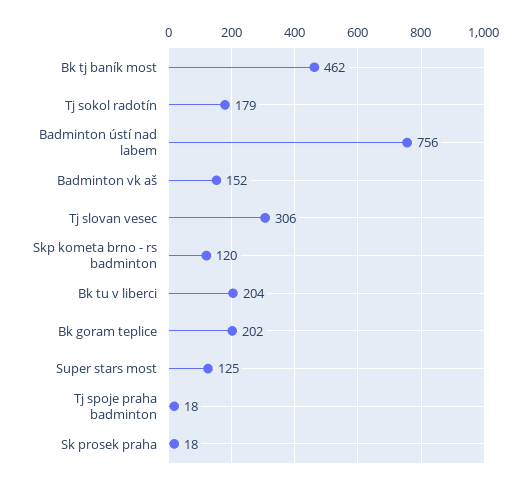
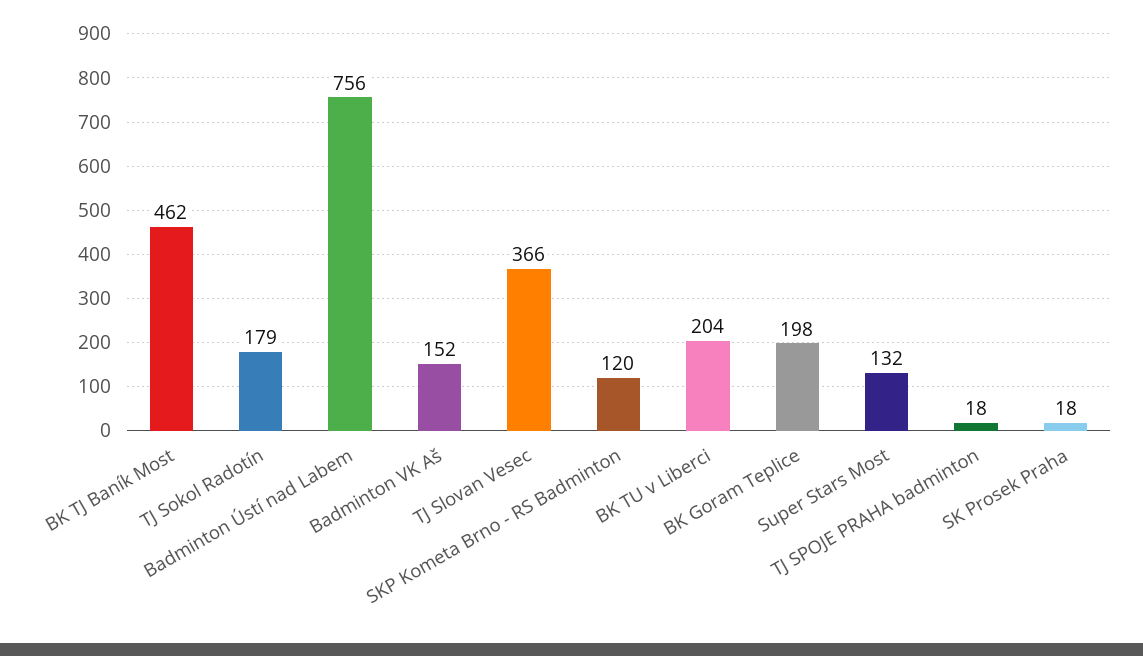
  {
    "Bk tj baník most": 462,
    "Tj sokol radotín": 179,
    "Badminton ústí nad labem": 756,
    "Badminton vk aš": 152,
-   "Tj slovan vesec": 306,
+   "Tj slovan vesec": 366,
    "Skp kometa brno - rs badminton": 120,
    "Bk tu v liberci": 204,
-   "Bk goram teplice": 202,
+   "Bk goram teplice": 198,
-   "Super stars most": 125,
+   "Super stars most": 132,
    "Tj spoje praha badminton": 18,
    "Sk prosek praha": 18
  }

